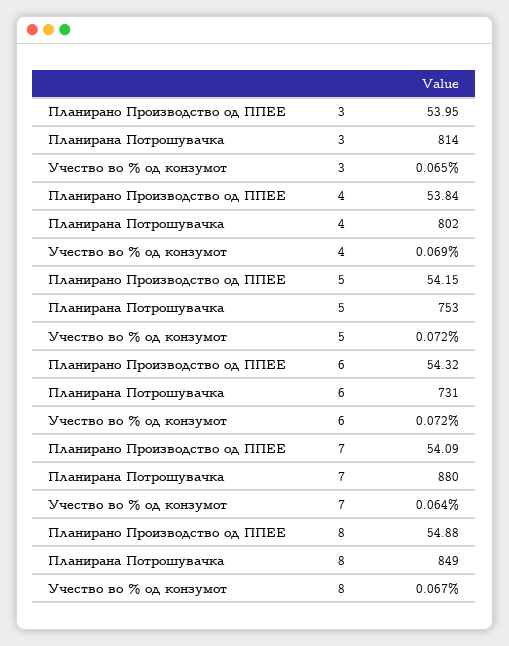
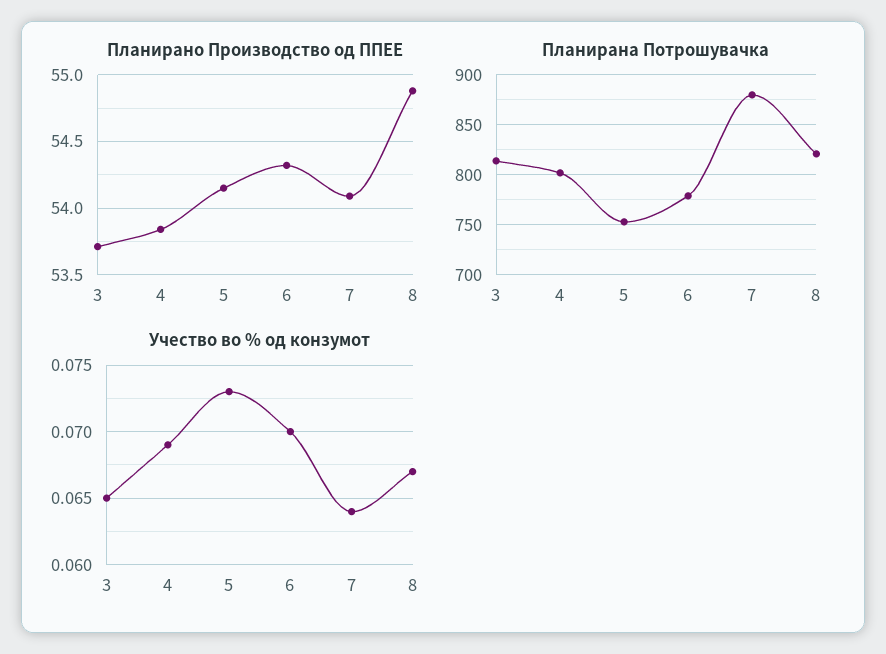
  {
    "Планирано Производство од ППЕЕ": {
-     "3": 53.95,
+     "3": 53.7,
      "4": 53.84,
      "5": 54.15,
      "6": 54.32,
      "7": 54.09,
      "8": 54.88
    },
    "Планирана Потрошувачка": {
      "3": 814,
      "4": 802,
      "5": 753,
-     "6": 731,
+     "6": 780,
      "7": 880,
-     "8": 849
+     "8": 820
    },
    "Учество во % од конзумот": {
      "3": 0.065,
      "4": 0.069,
-     "5": 0.072,
+     "5": 0.073,
-     "6": 0.072,
+     "6": 0.07,
      "7": 0.064,
      "8": 0.067
    }
  }

